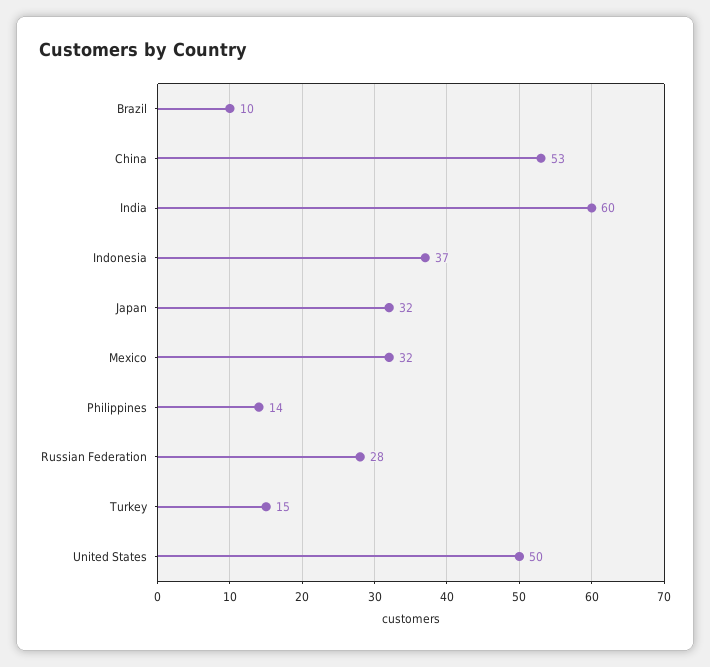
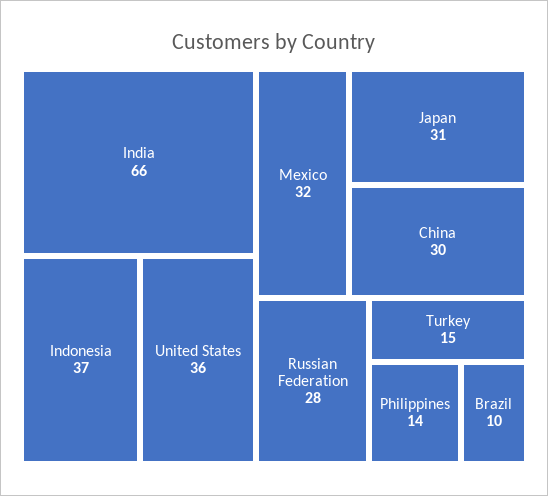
  {
    "Brazil": 10,
-   "China": 53,
+   "China": 30,
-   "India": 60,
+   "India": 66,
    "Indonesia": 37,
-   "Japan": 32,
+   "Japan": 31,
    "Mexico": 32,
    "Philippines": 14,
    "Russian Federation": 28,
    "Turkey": 15,
-   "United States": 50
+   "United States": 36
  }

